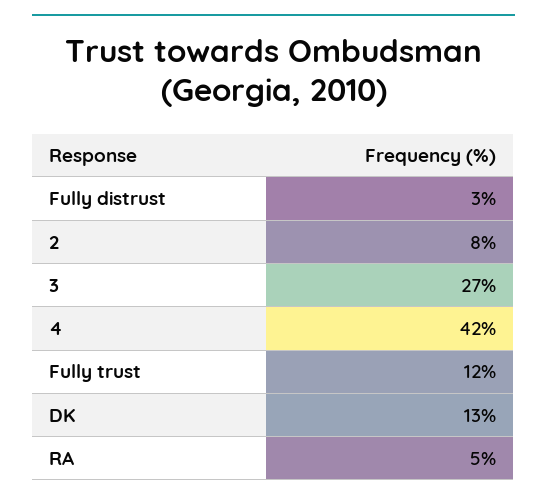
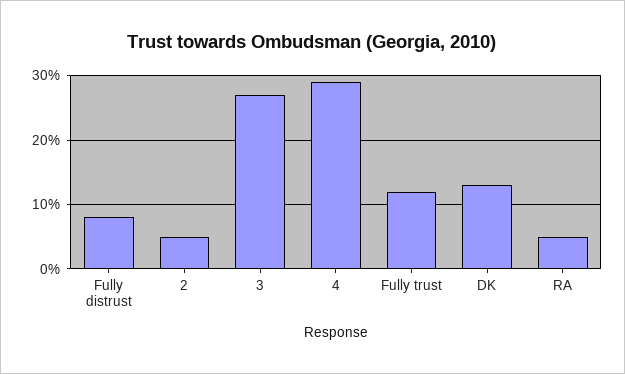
  {
-   "Fully distrust": 3,
+   "Fully distrust": 8,
-   "2": 8,
+   "2": 5,
    "3": 27,
-   "4": 42,
+   "4": 29,
    "Fully trust": 12,
    "DK": 13,
    "RA": 5
  }

